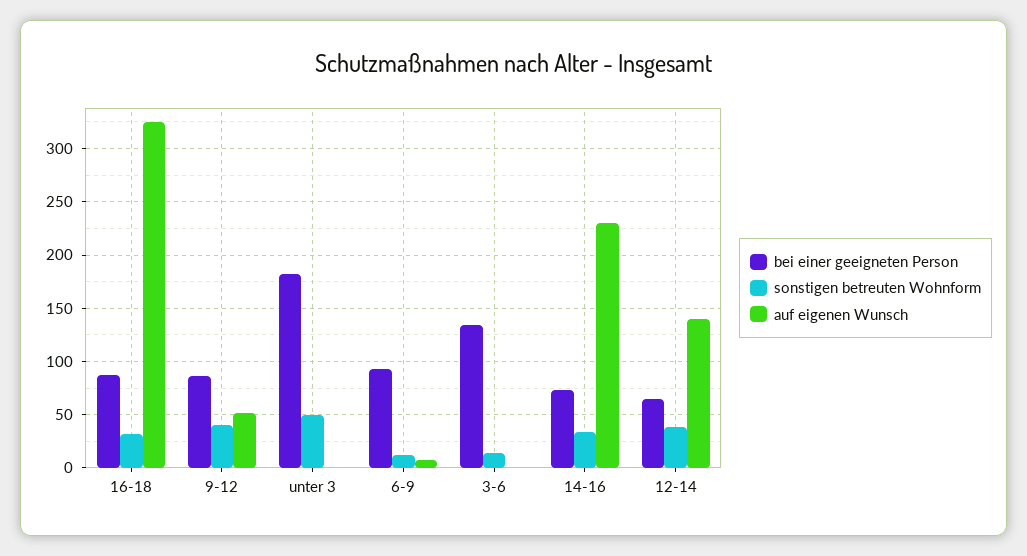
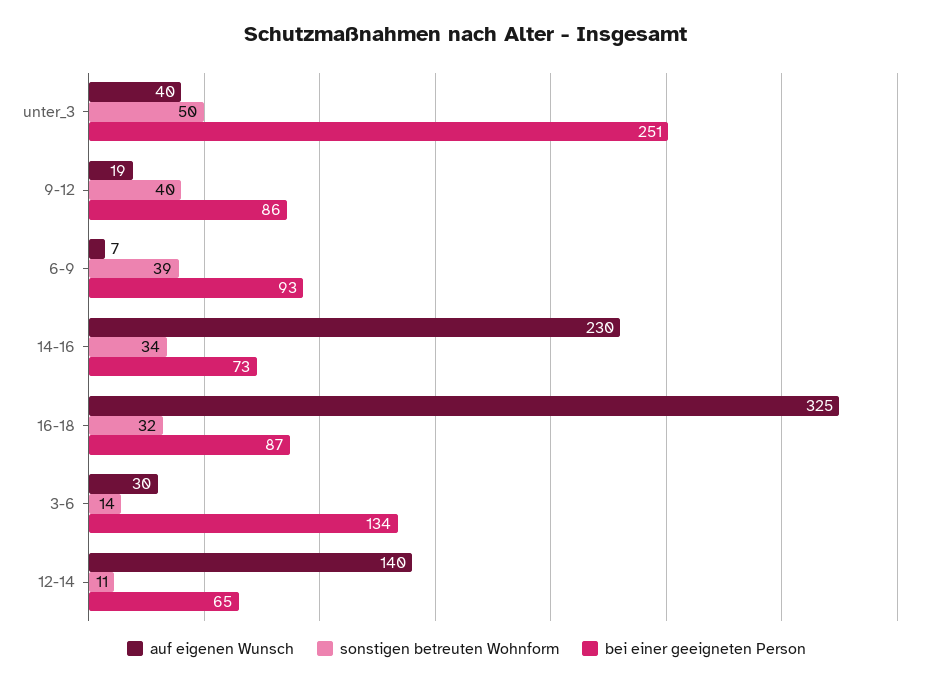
  {
    "bei einer geeigneten Person": {
      "16-18": 87,
      "9-12": 86,
-     "unter 3": 180,
+     "unter 3": 251,
      "6-9": 93,
      "3-6": 134,
      "14-16": 73,
      "12-14": 65
    },
    "sonstigen betreuten Wohnform": {
      "16-18": 32,
      "9-12": 40,
      "unter 3": 50,
-     "6-9": 10,
+     "6-9": 39,
      "3-6": 14,
      "14-16": 34,
-     "12-14": 40
+     "12-14": 11
    },
    "auf eigenen Wunsch": {
      "16-18": 325,
-     "9-12": 50,
+     "9-12": 19,
-     "unter 3": 0,
+     "unter 3": 40,
      "6-9": 7,
-     "3-6": 0,
+     "3-6": 30,
      "14-16": 230,
      "12-14": 140
    }
  }

